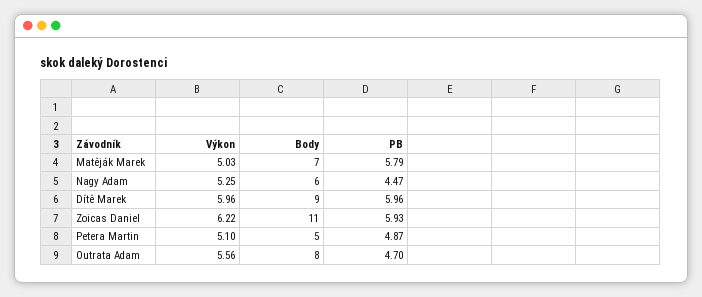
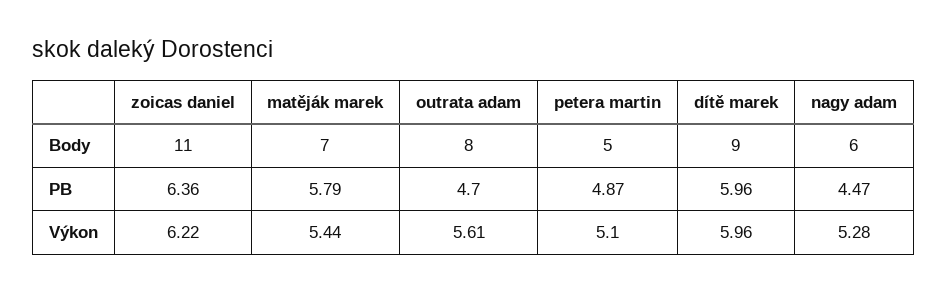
  {
    "Výkon": {
-     "Matěják Marek": 5.03,
+     "Matěják Marek": 5.44,
-     "Nagy Adam": 5.25,
+     "Nagy Adam": 5.28,
      "Dítě Marek": 5.96,
      "Zoicas Daniel": 6.22,
      "Petera Martin": 5.1,
-     "Outrata Adam": 5.56
+     "Outrata Adam": 5.61
    },
    "Body": {
      "Matěják Marek": 7,
      "Nagy Adam": 6,
      "Dítě Marek": 9,
      "Zoicas Daniel": 11,
      "Petera Martin": 5,
      "Outrata Adam": 8
    },
    "PB": {
      "Matěják Marek": 5.79,
      "Nagy Adam": 4.47,
      "Dítě Marek": 5.96,
-     "Zoicas Daniel": 5.93,
+     "Zoicas Daniel": 6.36,
      "Petera Martin": 4.87,
      "Outrata Adam": 4.7
    }
  }

